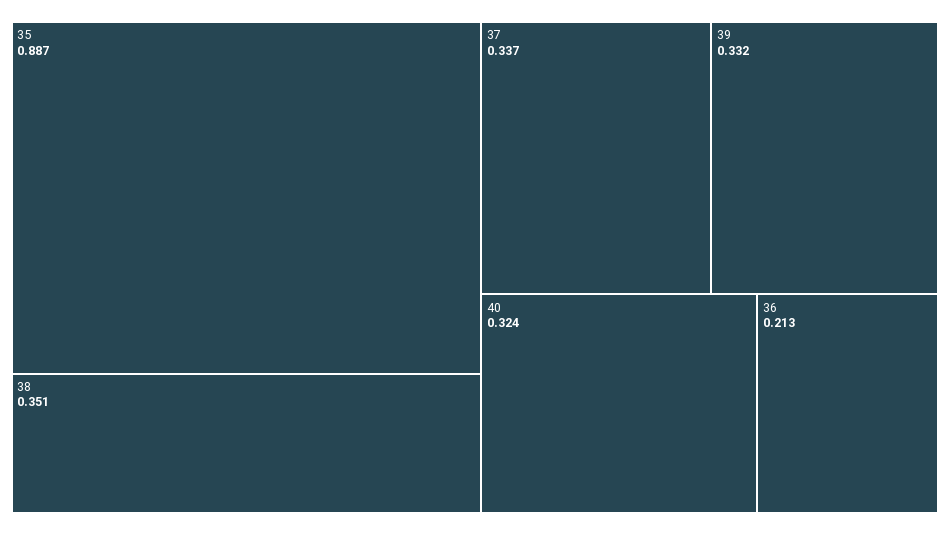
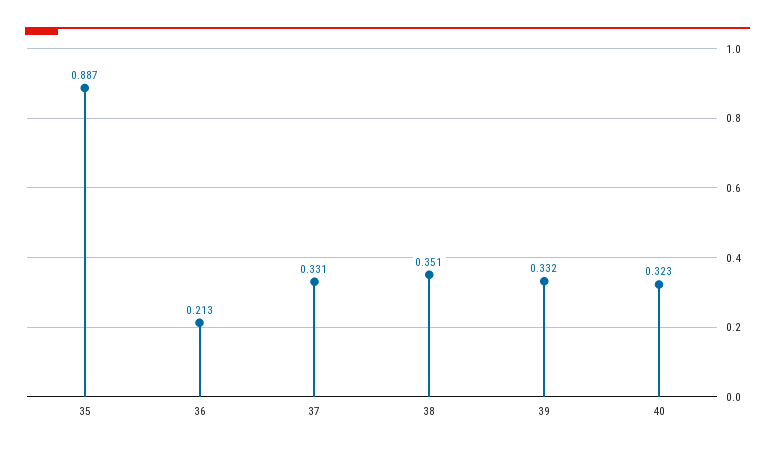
  {
    "35": 0.887,
    "38": 0.351,
-   "37": 0.337,
+   "37": 0.331,
    "39": 0.332,
-   "40": 0.324,
+   "40": 0.323,
    "36": 0.213
  }

